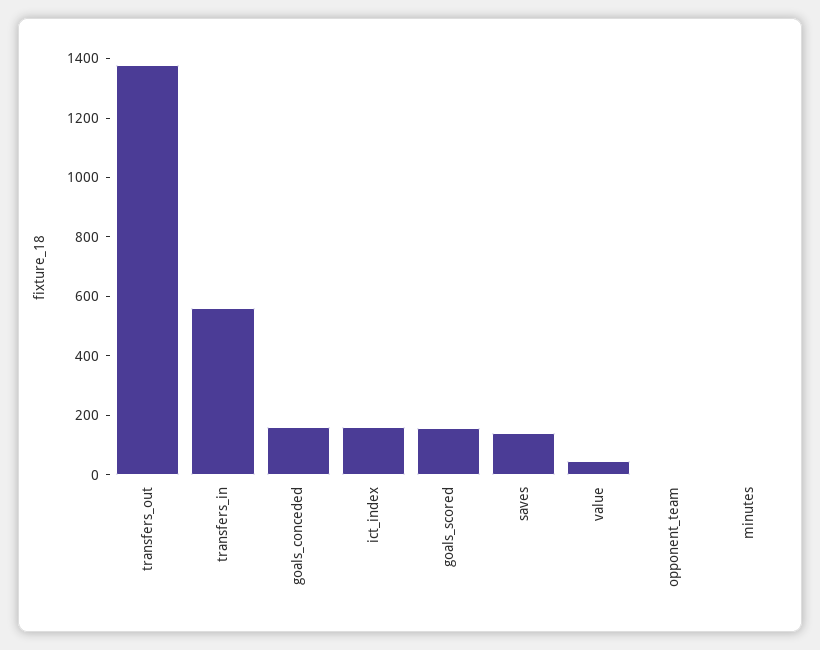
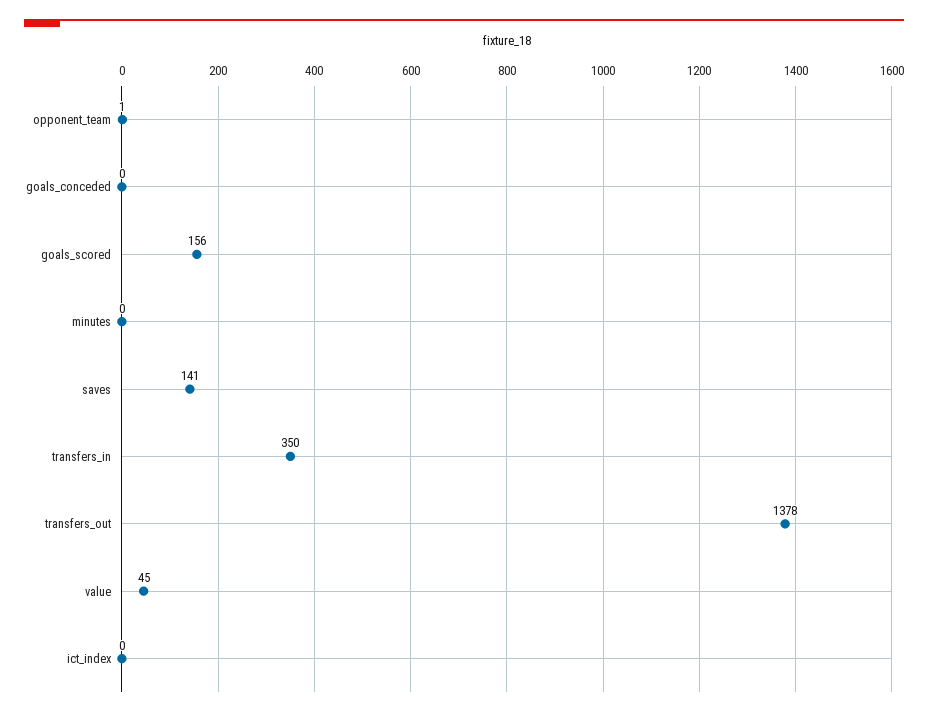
  {
    "transfers_out": 1378,
-   "transfers_in": 550,
+   "transfers_in": 350,
-   "goals_conceded": 150,
+   "goals_conceded": 0,
-   "ict_index": 150,
+   "ict_index": 0,
    "goals_scored": 156,
    "saves": 141,
    "value": 45,
    "opponent_team": 1,
    "minutes": 0
  }

